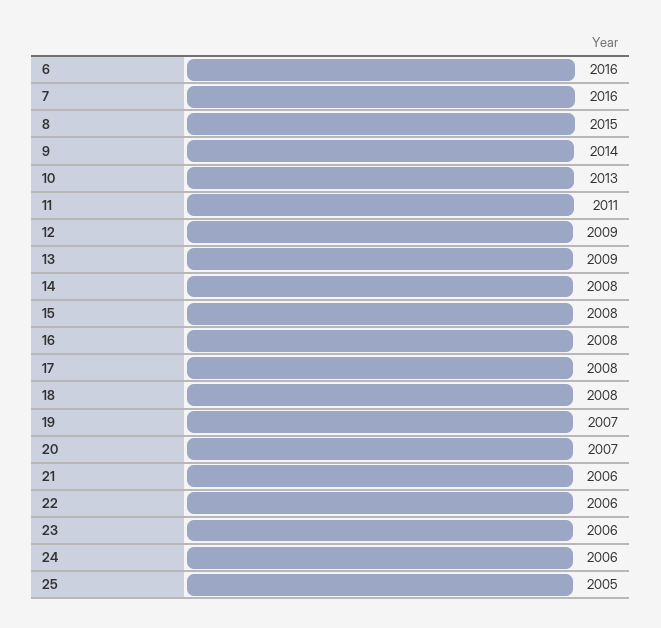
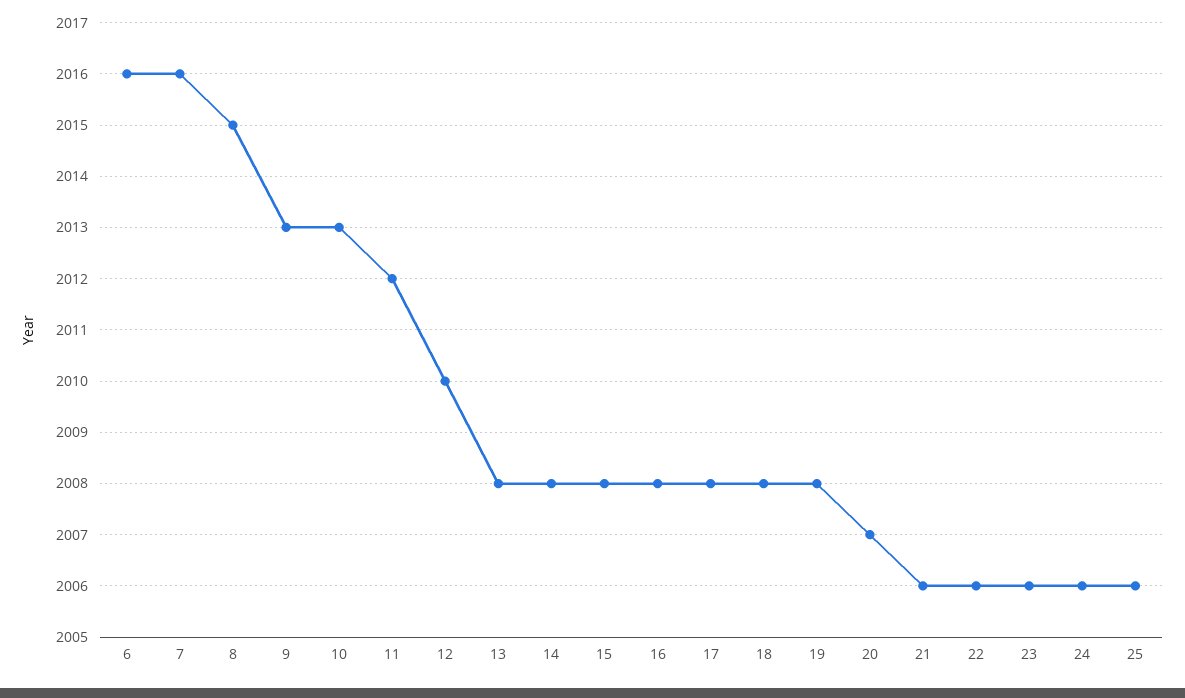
  {
    "6": 2016,
    "7": 2016,
    "8": 2015,
-   "9": 2014,
+   "9": 2013,
    "10": 2013,
-   "11": 2011,
+   "11": 2012,
-   "12": 2009,
+   "12": 2010,
-   "13": 2009,
+   "13": 2008,
    "14": 2008,
    "15": 2008,
    "16": 2008,
    "17": 2008,
    "18": 2008,
-   "19": 2007,
+   "19": 2008,
    "20": 2007,
    "21": 2006,
    "22": 2006,
    "23": 2006,
    "24": 2006,
-   "25": 2005
+   "25": 2006
  }

